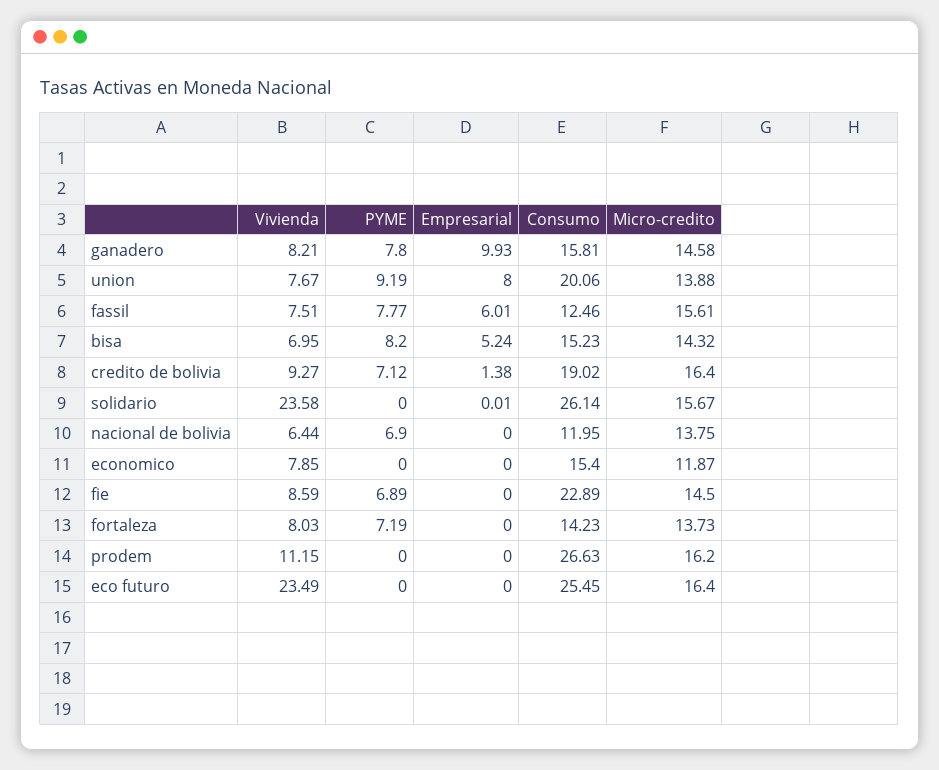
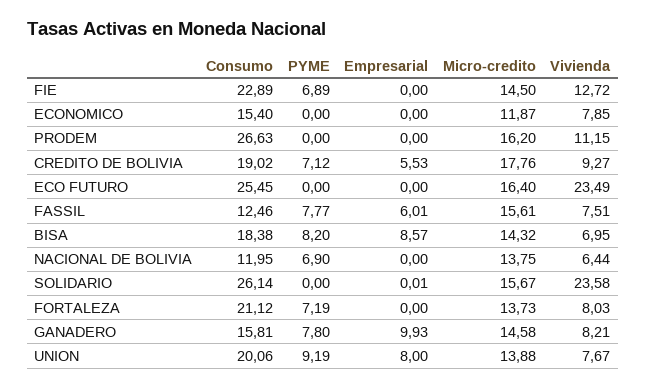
  {
    "Vivienda": {
      "ganadero": 8.21,
      "union": 7.67,
      "fassil": 7.51,
      "bisa": 6.95,
      "credito de bolivia": 9.27,
      "solidario": 23.58,
      "nacional de bolivia": 6.44,
      "economico": 7.85,
-     "fie": 8.59,
+     "fie": 12.72,
      "fortaleza": 8.03,
      "prodem": 11.15,
      "eco futuro": 23.49
    },
    "PYME": {
      "ganadero": 7.8,
      "union": 9.19,
      "fassil": 7.77,
      "bisa": 8.2,
      "credito de bolivia": 7.12,
      "solidario": 0,
      "nacional de bolivia": 6.9,
      "economico": 0,
      "fie": 6.89,
      "fortaleza": 7.19,
      "prodem": 0,
      "eco futuro": 0
    },
    "Empresarial": {
      "ganadero": 9.93,
      "union": 8,
      "fassil": 6.01,
-     "bisa": 5.24,
+     "bisa": 8.57,
-     "credito de bolivia": 1.38,
+     "credito de bolivia": 5.53,
      "solidario": 0.01,
      "nacional de bolivia": 0,
      "economico": 0,
      "fie": 0,
      "fortaleza": 0,
      "prodem": 0,
      "eco futuro": 0
    },
    "Consumo": {
      "ganadero": 15.81,
      "union": 20.06,
      "fassil": 12.46,
-     "bisa": 15.23,
+     "bisa": 18.38,
      "credito de bolivia": 19.02,
      "solidario": 26.14,
      "nacional de bolivia": 11.95,
      "economico": 15.4,
      "fie": 22.89,
-     "fortaleza": 14.23,
+     "fortaleza": 21.12,
      "prodem": 26.63,
      "eco futuro": 25.45
    },
    "Micro-credito": {
      "ganadero": 14.58,
      "union": 13.88,
      "fassil": 15.61,
      "bisa": 14.32,
-     "credito de bolivia": 16.4,
+     "credito de bolivia": 17.76,
      "solidario": 15.67,
      "nacional de bolivia": 13.75,
      "economico": 11.87,
      "fie": 14.5,
      "fortaleza": 13.73,
      "prodem": 16.2,
      "eco futuro": 16.4
    }
  }

